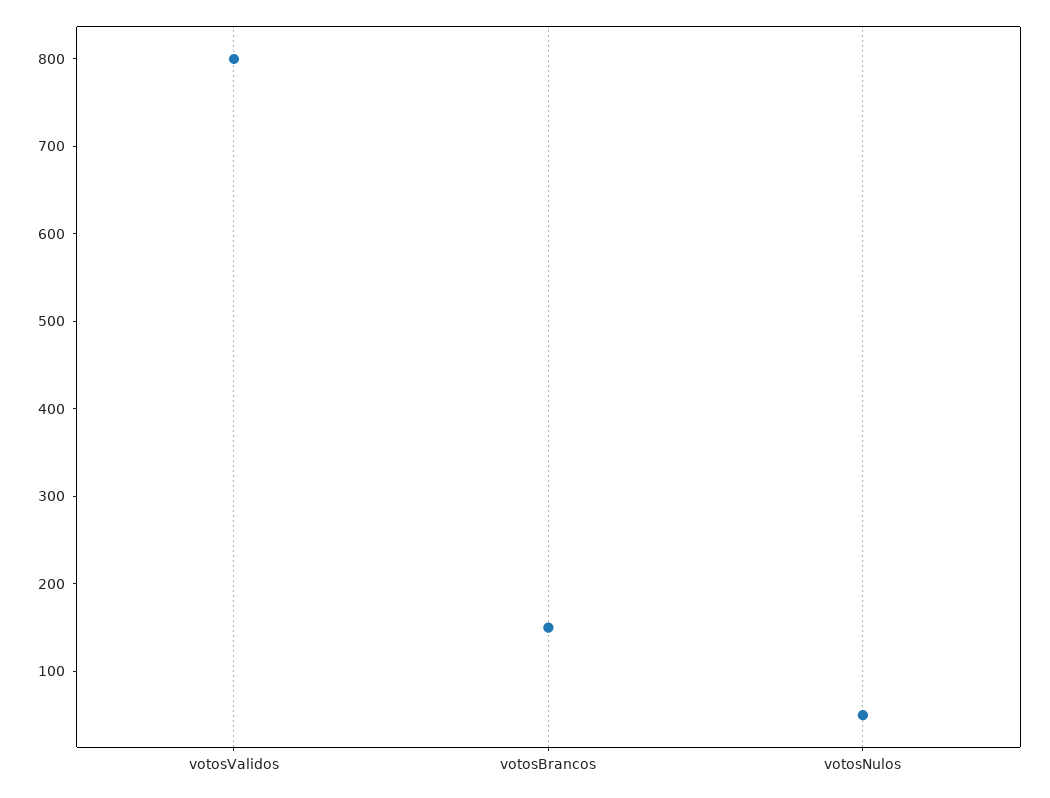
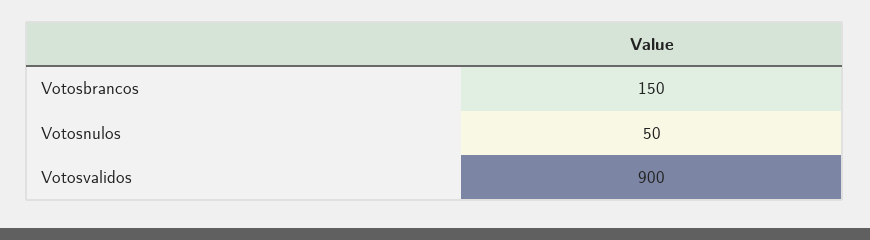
  {
-   "votosValidos": 800,
+   "votosValidos": 900,
    "votosBrancos": 150,
    "votosNulos": 50
  }

